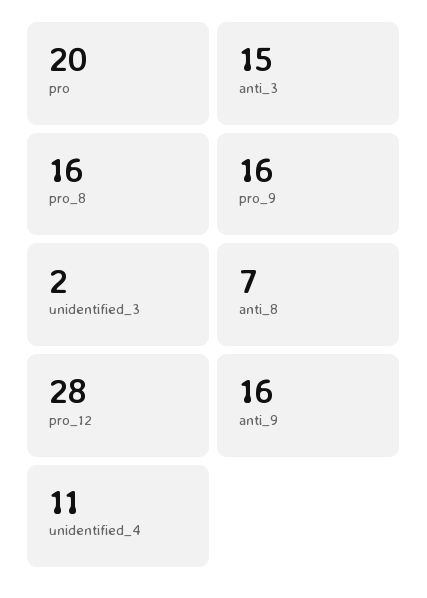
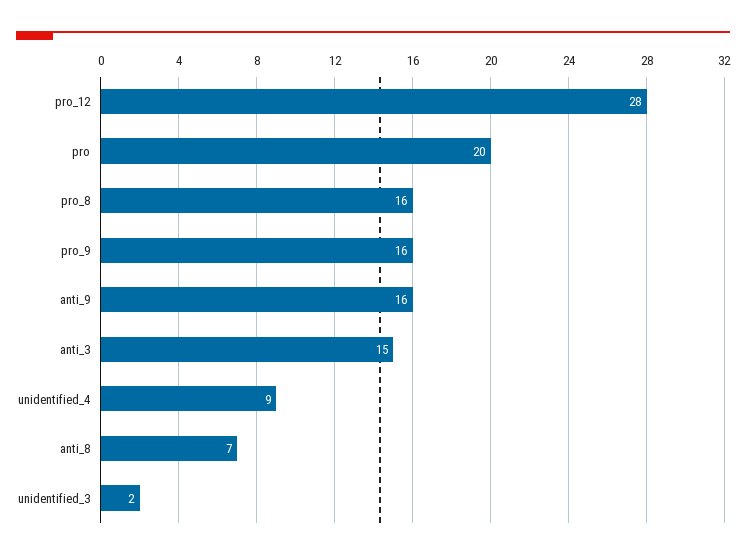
  {
    "pro": 20,
    "anti_3": 15,
    "pro_8": 16,
    "pro_9": 16,
    "unidentified_3": 2,
    "anti_8": 7,
    "pro_12": 28,
    "anti_9": 16,
-   "unidentified_4": 11
+   "unidentified_4": 9
  }

